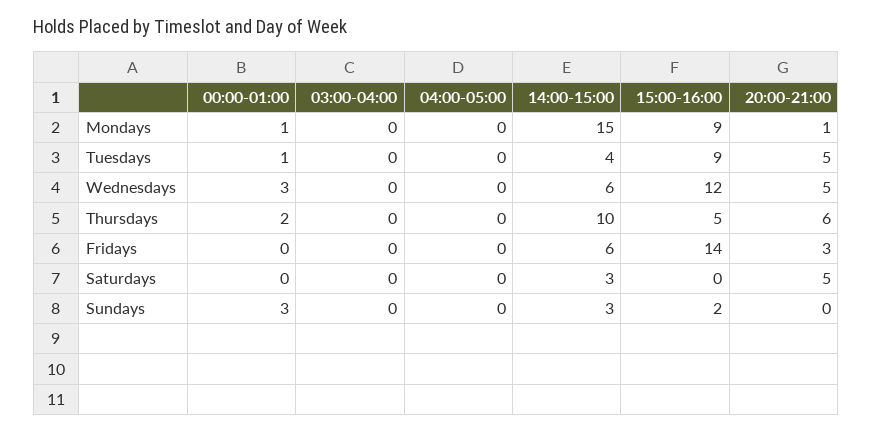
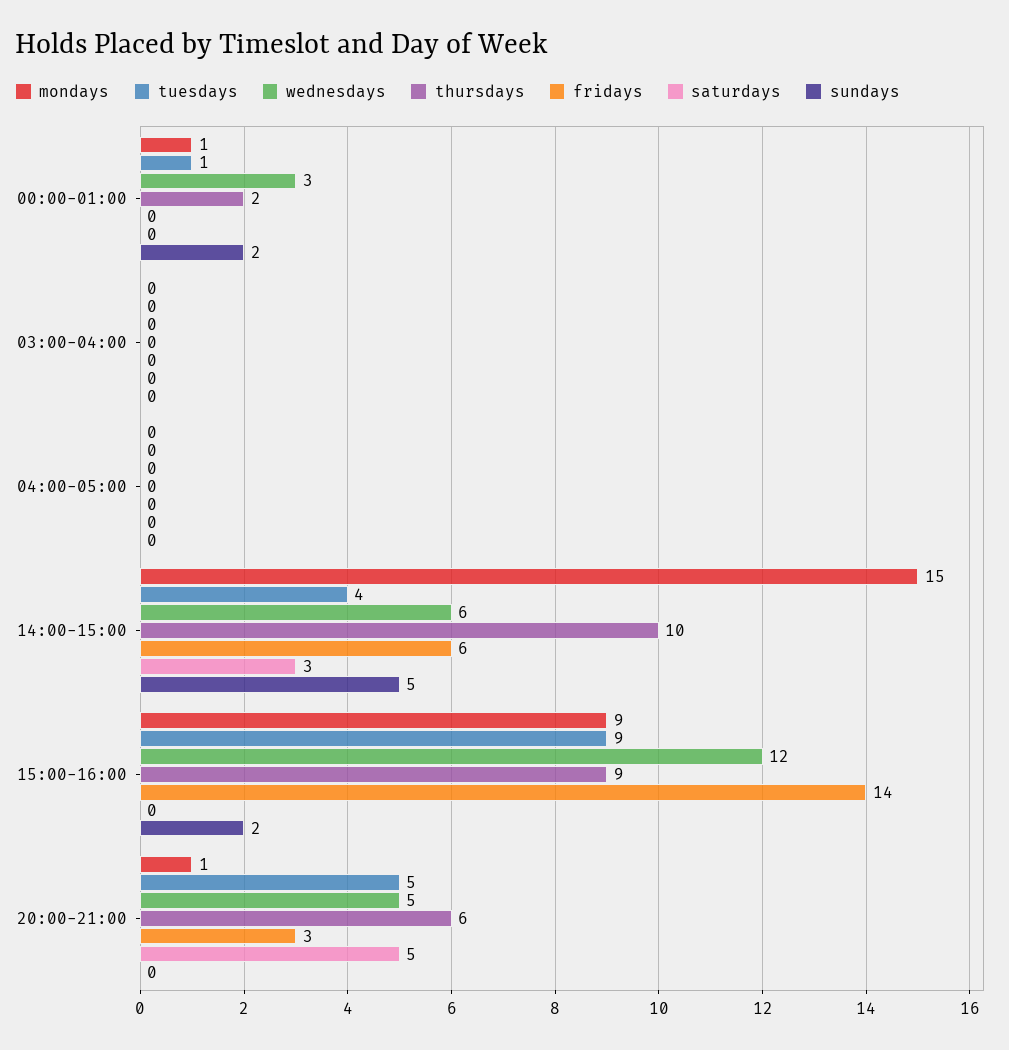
  {
    "Mondays": {
      "00:00-01:00": 1,
      "03:00-04:00": 0,
      "04:00-05:00": 0,
      "14:00-15:00": 15,
      "15:00-16:00": 9,
      "20:00-21:00": 1
    },
    "Tuesdays": {
      "00:00-01:00": 1,
      "03:00-04:00": 0,
      "04:00-05:00": 0,
      "14:00-15:00": 4,
      "15:00-16:00": 9,
      "20:00-21:00": 5
    },
    "Wednesdays": {
      "00:00-01:00": 3,
      "03:00-04:00": 0,
      "04:00-05:00": 0,
      "14:00-15:00": 6,
      "15:00-16:00": 12,
      "20:00-21:00": 5
    },
    "Thursdays": {
      "00:00-01:00": 2,
      "03:00-04:00": 0,
      "04:00-05:00": 0,
      "14:00-15:00": 10,
-     "15:00-16:00": 5,
+     "15:00-16:00": 9,
      "20:00-21:00": 6
    },
    "Fridays": {
      "00:00-01:00": 0,
      "03:00-04:00": 0,
      "04:00-05:00": 0,
      "14:00-15:00": 6,
      "15:00-16:00": 14,
      "20:00-21:00": 3
    },
    "Saturdays": {
      "00:00-01:00": 0,
      "03:00-04:00": 0,
      "04:00-05:00": 0,
      "14:00-15:00": 3,
      "15:00-16:00": 0,
      "20:00-21:00": 5
    },
    "Sundays": {
-     "00:00-01:00": 3,
+     "00:00-01:00": 2,
      "03:00-04:00": 0,
      "04:00-05:00": 0,
-     "14:00-15:00": 3,
+     "14:00-15:00": 5,
      "15:00-16:00": 2,
      "20:00-21:00": 0
    }
  }

